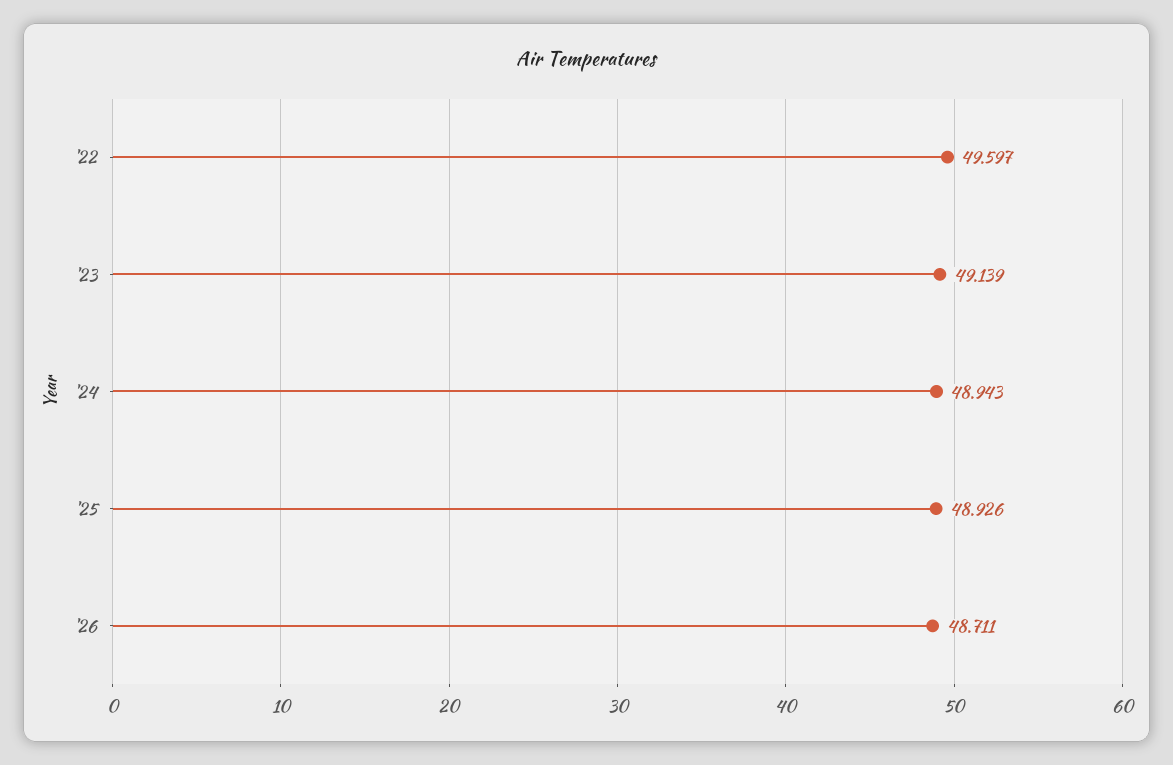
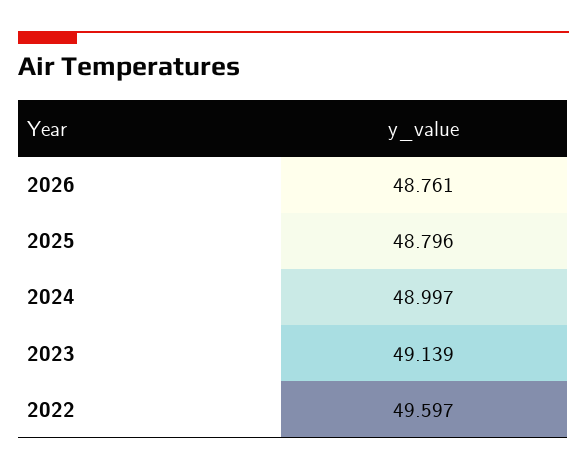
  {
    "'22": 49.597,
    "'23": 49.139,
-   "'24": 48.943,
+   "'24": 48.997,
-   "'25": 48.926,
+   "'25": 48.796,
-   "'26": 48.711
+   "'26": 48.761
  }

